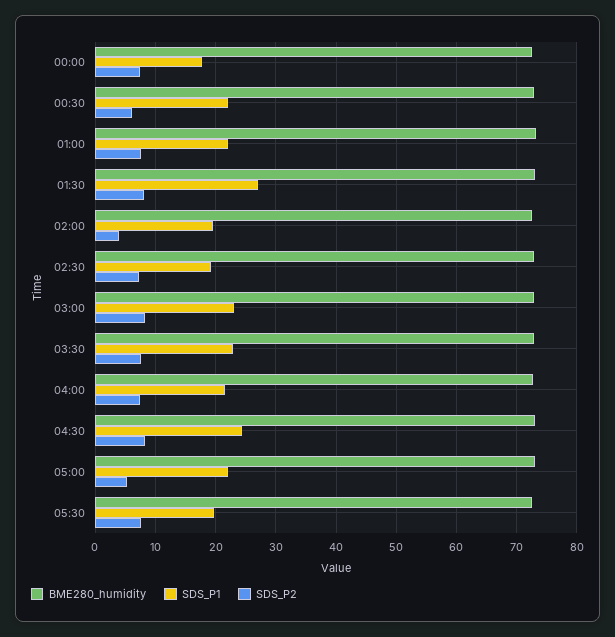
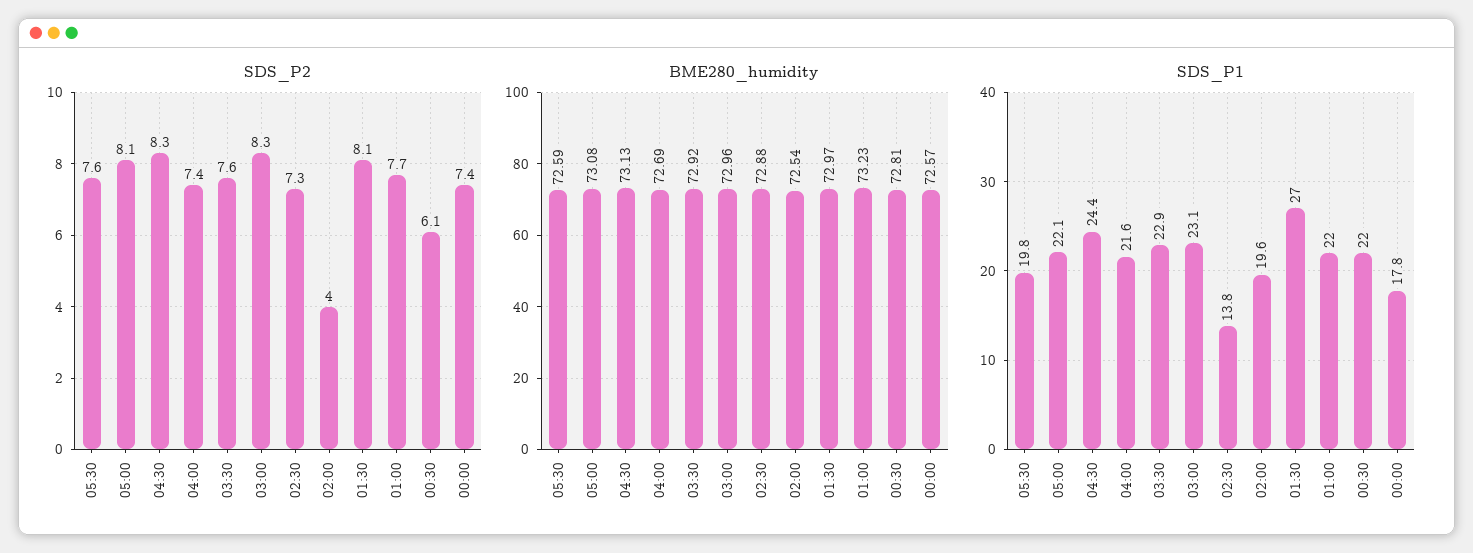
  {
    "BME280_humidity": {
      "00:00": 72.57,
      "00:30": 72.81,
      "01:00": 73.23,
      "01:30": 72.97,
      "02:00": 72.54,
      "02:30": 72.88,
      "03:00": 72.96,
      "03:30": 72.92,
      "04:00": 72.69,
      "04:30": 73.13,
      "05:00": 73.08,
      "05:30": 72.59
    },
    "SDS_P1": {
      "00:00": 17.8,
      "00:30": 22,
      "01:00": 22,
      "01:30": 27,
      "02:00": 19.6,
-     "02:30": 19,
+     "02:30": 13.8,
      "03:00": 23.1,
      "03:30": 22.9,
      "04:00": 21.6,
      "04:30": 24.4,
      "05:00": 22.1,
      "05:30": 19.8
    },
    "SDS_P2": {
      "00:00": 7.4,
      "00:30": 6.1,
      "01:00": 7.7,
      "01:30": 8.1,
      "02:00": 4,
      "02:30": 7.3,
      "03:00": 8.3,
      "03:30": 7.6,
      "04:00": 7.4,
      "04:30": 8.3,
-     "05:00": 5,
+     "05:00": 8.1,
      "05:30": 7.6
    }
  }

